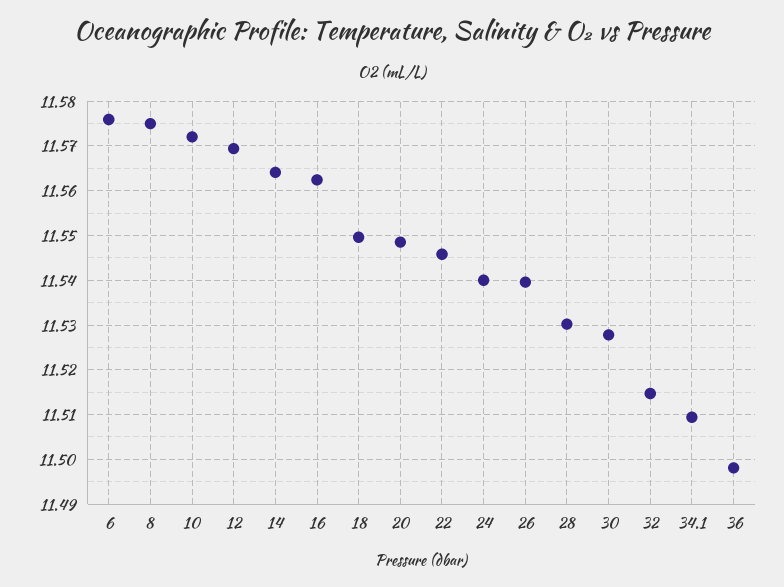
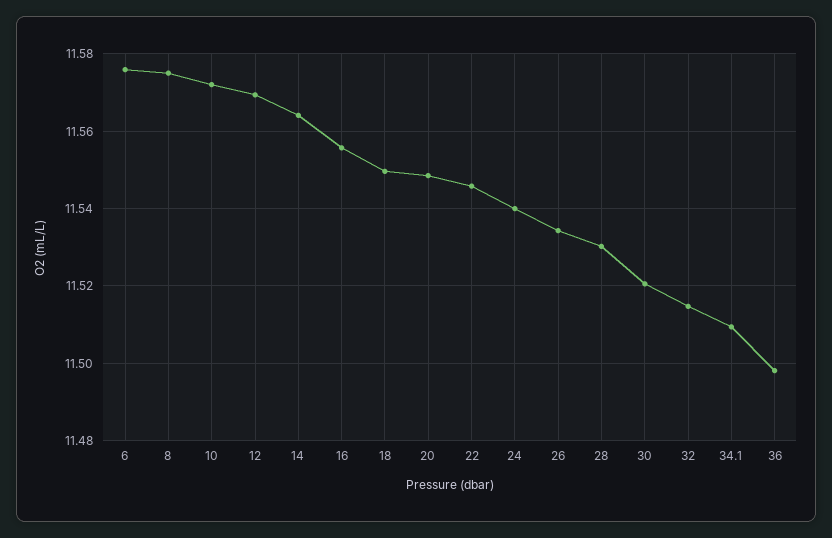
  {
    "6": 11.576,
    "8": 11.576,
    "10": 11.572,
    "12": 11.57,
    "14": 11.564,
-   "16": 11.562,
+   "16": 11.556,
    "18": 11.55,
    "20": 11.548,
    "22": 11.546,
    "24": 11.54,
-   "26": 11.54,
+   "26": 11.534,
    "28": 11.53,
-   "30": 11.528,
+   "30": 11.52,
    "32": 11.514,
    "34.1": 11.51,
    "36": 11.498
  }

